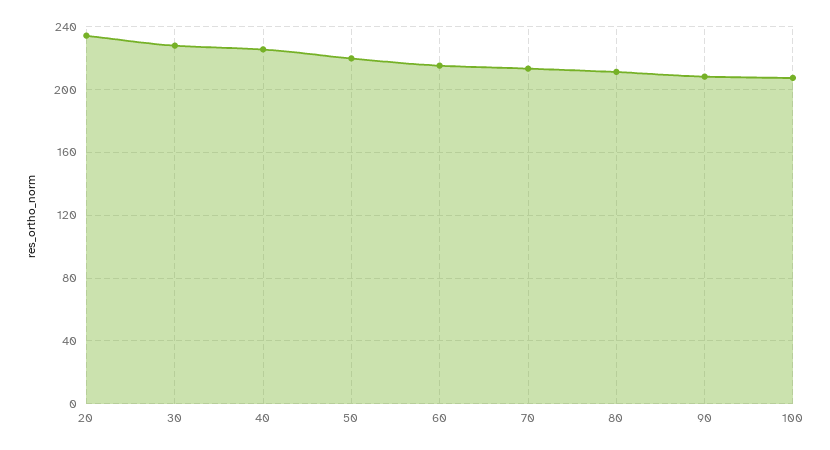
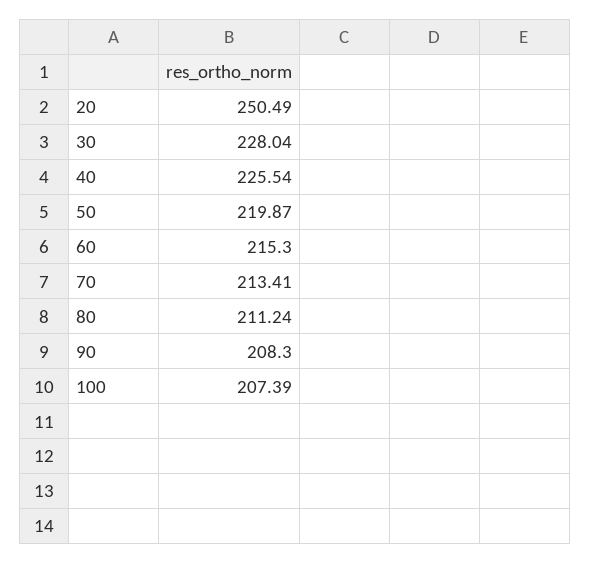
  {
-   "20": 235,
+   "20": 250.49,
    "30": 228.04,
    "40": 225.54,
    "50": 219.87,
    "60": 215.3,
    "70": 213.41,
    "80": 211.24,
    "90": 208.3,
    "100": 207.39
  }

